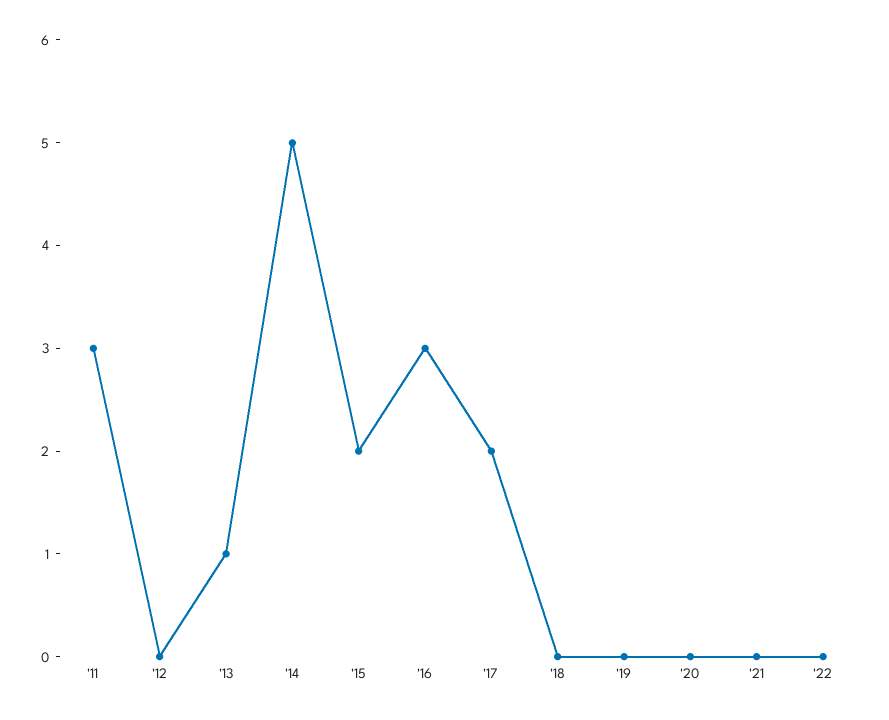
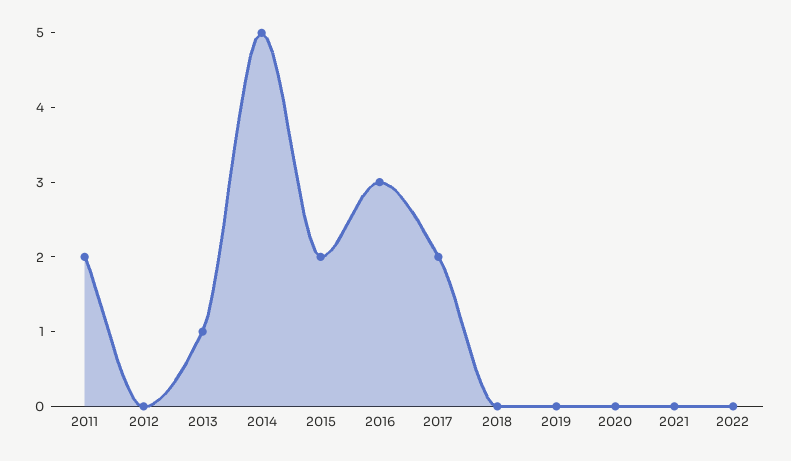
  {
-   "'11": 3,
+   "'11": 2,
    "'12": 0,
    "'13": 1,
    "'14": 5,
    "'15": 2,
    "'16": 3,
    "'17": 2,
    "'18": 0,
    "'19": 0,
    "'20": 0,
    "'21": 0,
    "'22": 0
  }

